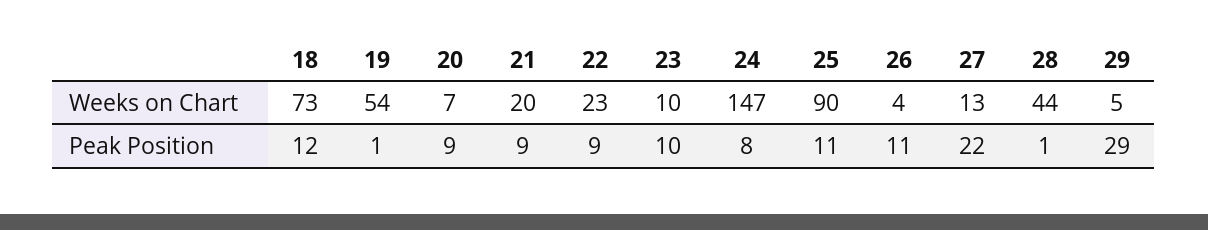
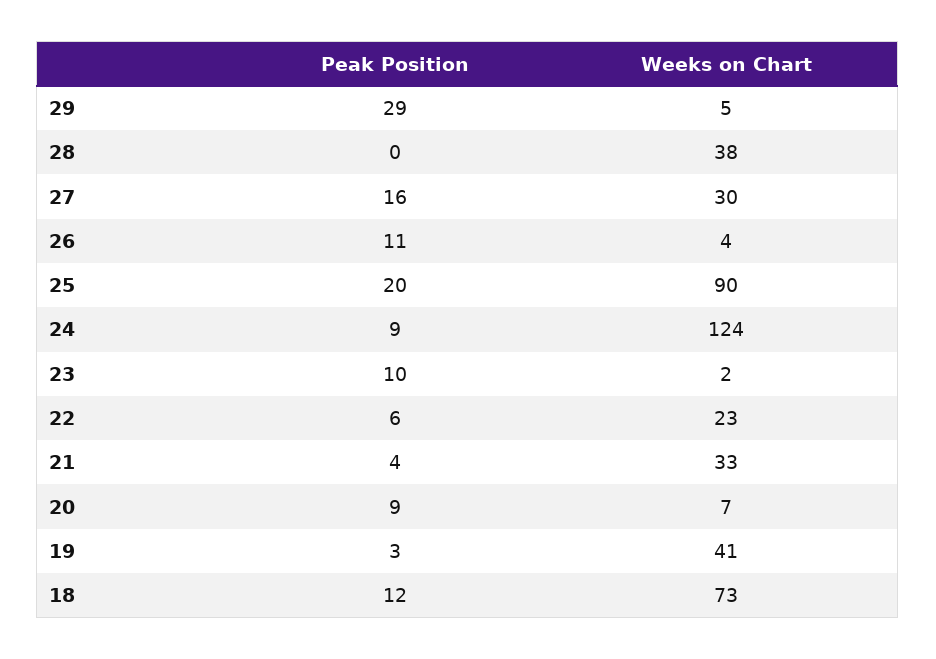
  {
    "18": {
      "Weeks on Chart": 73,
      "Peak Position": 12
    },
    "19": {
-     "Weeks on Chart": 54,
+     "Weeks on Chart": 41,
-     "Peak Position": 1
+     "Peak Position": 3
    },
    "20": {
      "Weeks on Chart": 7,
      "Peak Position": 9
    },
    "21": {
-     "Weeks on Chart": 20,
+     "Weeks on Chart": 33,
-     "Peak Position": 9
+     "Peak Position": 4
    },
    "22": {
      "Weeks on Chart": 23,
-     "Peak Position": 9
+     "Peak Position": 6
    },
    "23": {
-     "Weeks on Chart": 10,
+     "Weeks on Chart": 2,
      "Peak Position": 10
    },
    "24": {
-     "Weeks on Chart": 147,
+     "Weeks on Chart": 124,
-     "Peak Position": 8
+     "Peak Position": 9
    },
    "25": {
      "Weeks on Chart": 90,
-     "Peak Position": 11
+     "Peak Position": 20
    },
    "26": {
      "Weeks on Chart": 4,
      "Peak Position": 11
    },
    "27": {
-     "Weeks on Chart": 13,
+     "Weeks on Chart": 30,
-     "Peak Position": 22
+     "Peak Position": 16
    },
    "28": {
-     "Weeks on Chart": 44,
+     "Weeks on Chart": 38,
-     "Peak Position": 1
+     "Peak Position": 0
    },
    "29": {
      "Weeks on Chart": 5,
      "Peak Position": 29
    }
  }

